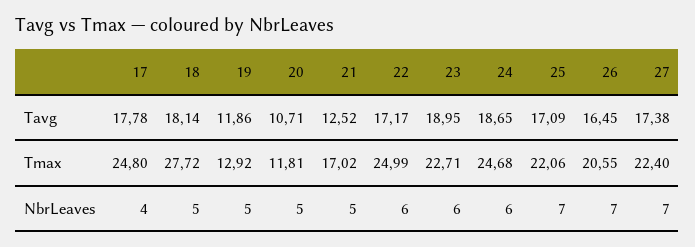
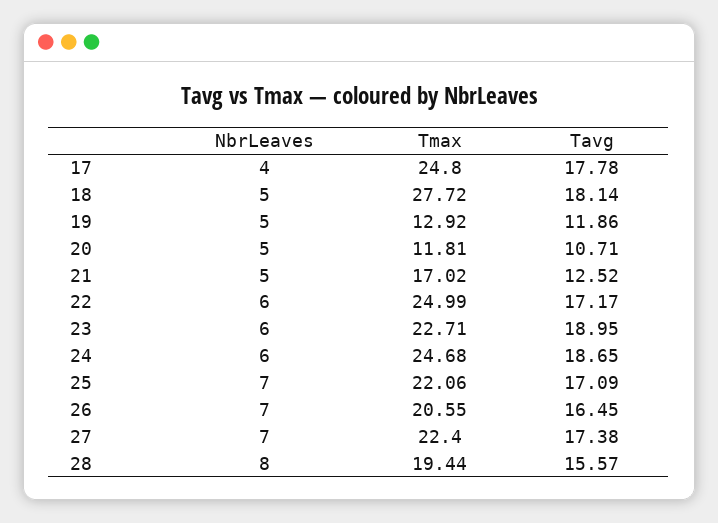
  {
    "17": {
      "Tavg": 17.78,
      "Tmax": 24.8,
      "NbrLeaves": 4
    },
    "18": {
      "Tavg": 18.14,
      "Tmax": 27.72,
      "NbrLeaves": 5
    },
    "19": {
      "Tavg": 11.86,
      "Tmax": 12.92,
      "NbrLeaves": 5
    },
    "20": {
      "Tavg": 10.71,
      "Tmax": 11.81,
      "NbrLeaves": 5
    },
    "21": {
      "Tavg": 12.52,
      "Tmax": 17.02,
      "NbrLeaves": 5
    },
    "22": {
      "Tavg": 17.17,
      "Tmax": 24.99,
      "NbrLeaves": 6
    },
    "23": {
      "Tavg": 18.95,
      "Tmax": 22.71,
      "NbrLeaves": 6
    },
    "24": {
      "Tavg": 18.65,
      "Tmax": 24.68,
      "NbrLeaves": 6
    },
    "25": {
      "Tavg": 17.09,
      "Tmax": 22.06,
      "NbrLeaves": 7
    },
    "26": {
      "Tavg": 16.45,
      "Tmax": 20.55,
      "NbrLeaves": 7
    },
    "27": {
      "Tavg": 17.38,
      "Tmax": 22.4,
      "NbrLeaves": 7
-   }
+   },
+   "28": {
+     "NbrLeaves": 8,
+     "Tmax": 19.44,
+     "Tavg": 15.57
+   }
  }

